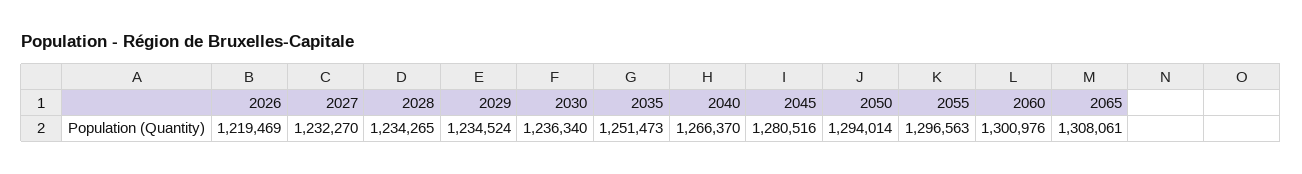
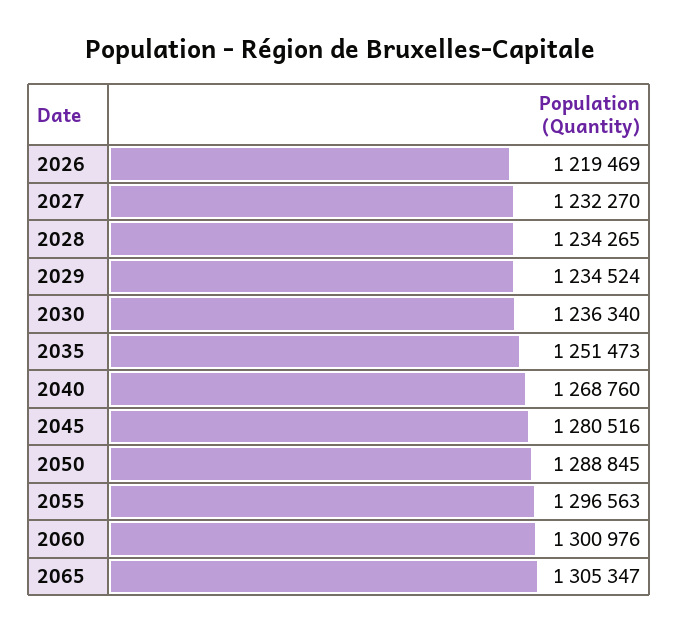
  {
    "2026": 1219469,
    "2027": 1232270,
    "2028": 1234265,
    "2029": 1234524,
    "2030": 1236340,
    "2035": 1251473,
-   "2040": 1266370,
+   "2040": 1268760,
    "2045": 1280516,
-   "2050": 1294014,
+   "2050": 1288845,
    "2055": 1296563,
    "2060": 1300976,
-   "2065": 1308061
+   "2065": 1305347
  }

